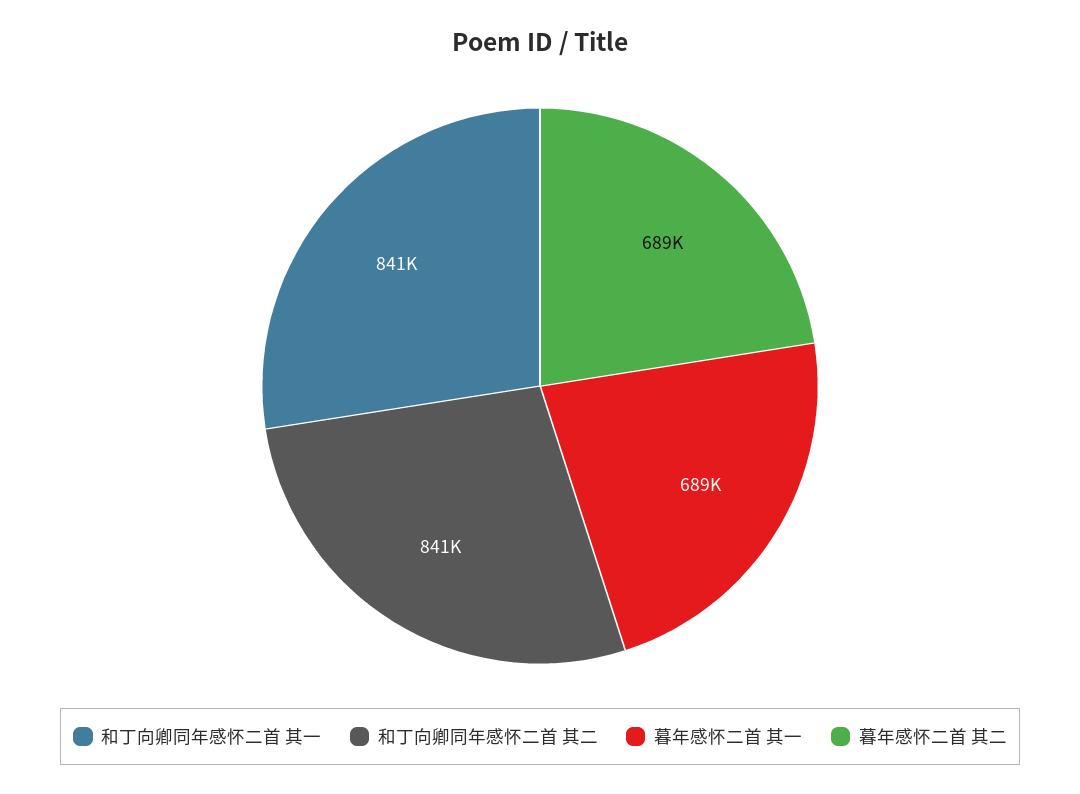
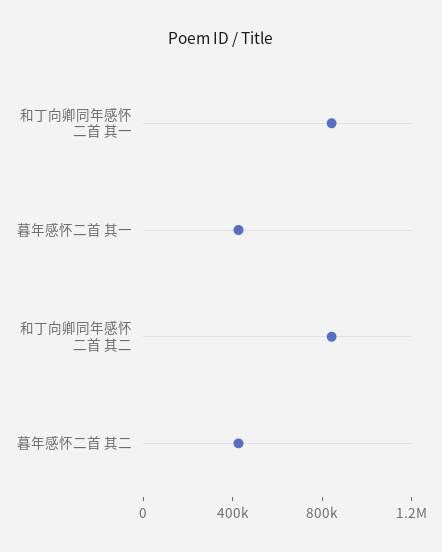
  {
    "和丁向卿同年感怀二首 其一": 841000,
    "和丁向卿同年感怀二首 其二": 841000,
-   "暮年感怀二首 其一": 689000,
+   "暮年感怀二首 其一": 400000,
-   "暮年感怀二首 其二": 689000
+   "暮年感怀二首 其二": 400000
  }

